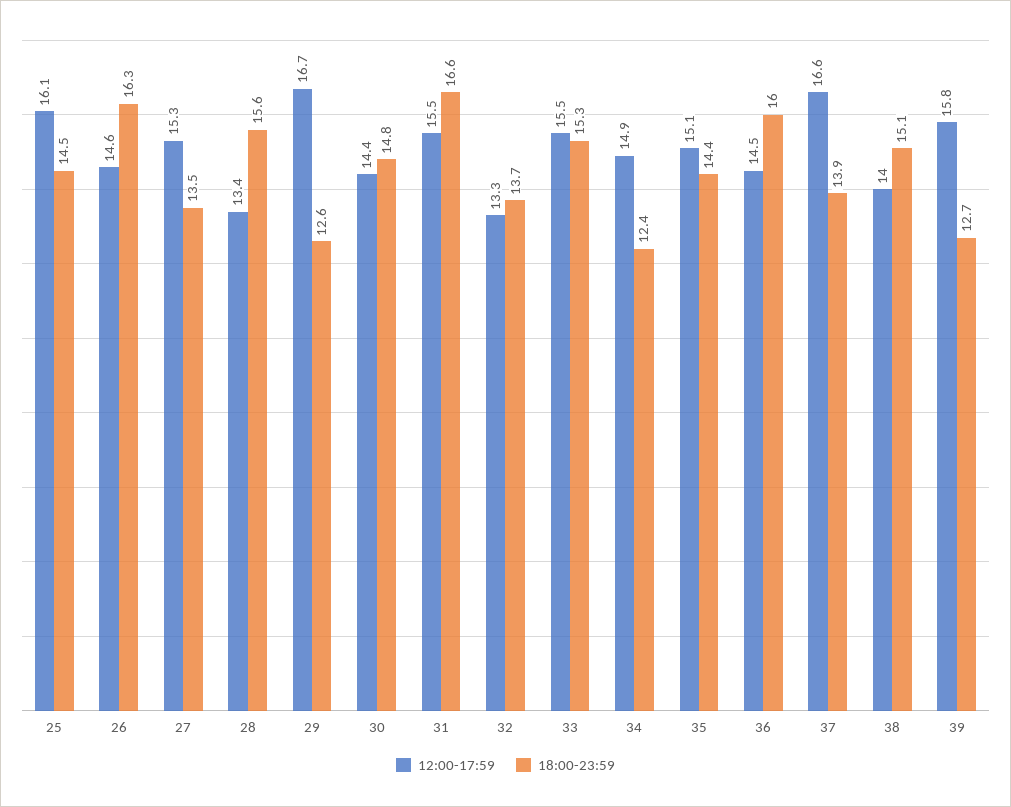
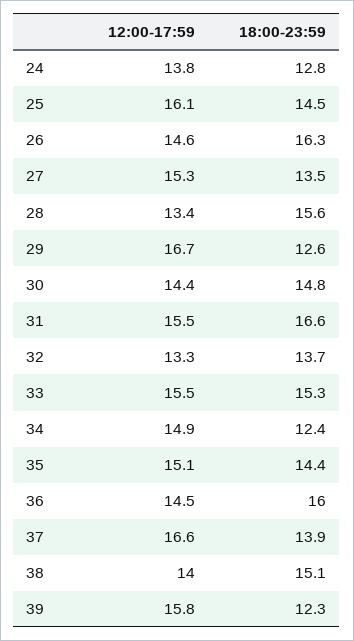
  {
    "12:00-17:59": {
      "25": 16.1,
      "26": 14.6,
      "27": 15.3,
      "28": 13.4,
      "29": 16.7,
      "30": 14.4,
      "31": 15.5,
      "32": 13.3,
      "33": 15.5,
      "34": 14.9,
      "35": 15.1,
      "36": 14.5,
      "37": 16.6,
      "38": 14,
-     "39": 15.8
+     "39": 15.8,
+     "24": 13.8
    },
    "18:00-23:59": {
      "25": 14.5,
      "26": 16.3,
      "27": 13.5,
      "28": 15.6,
      "29": 12.6,
      "30": 14.8,
      "31": 16.6,
      "32": 13.7,
      "33": 15.3,
      "34": 12.4,
      "35": 14.4,
      "36": 16,
      "37": 13.9,
      "38": 15.1,
-     "39": 12.7
+     "39": 12.3,
+     "24": 12.8
    }
  }

